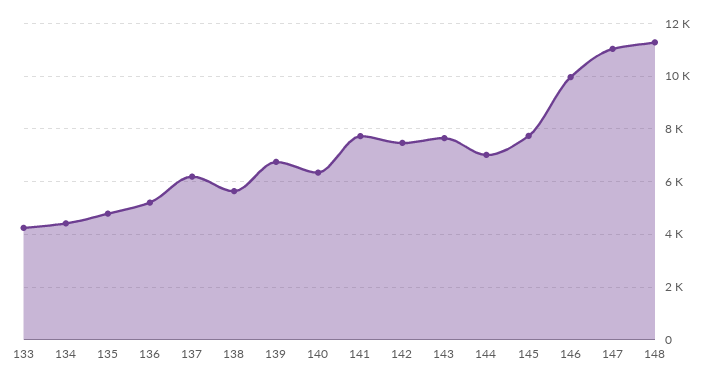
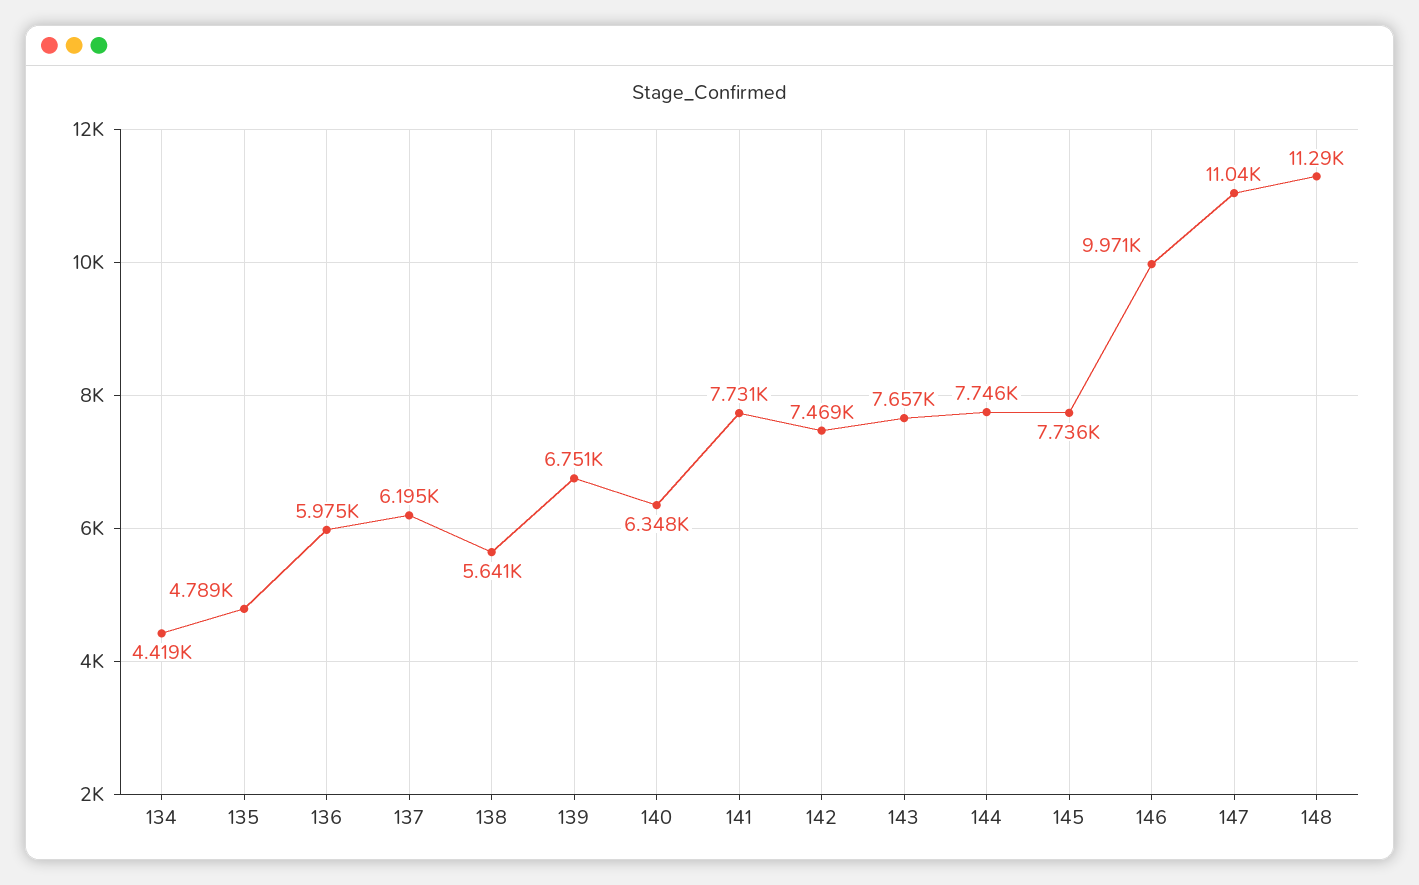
  {
-   "133": 4250,
    "134": 4419,
    "135": 4789,
-   "136": 5250,
+   "136": 5975,
    "137": 6195,
    "138": 5641,
    "139": 6751,
    "140": 6348,
    "141": 7731,
    "142": 7469,
    "143": 7657,
-   "144": 7000,
+   "144": 7746,
    "145": 7736,
    "146": 9971,
    "147": 11040,
    "148": 11290
  }

